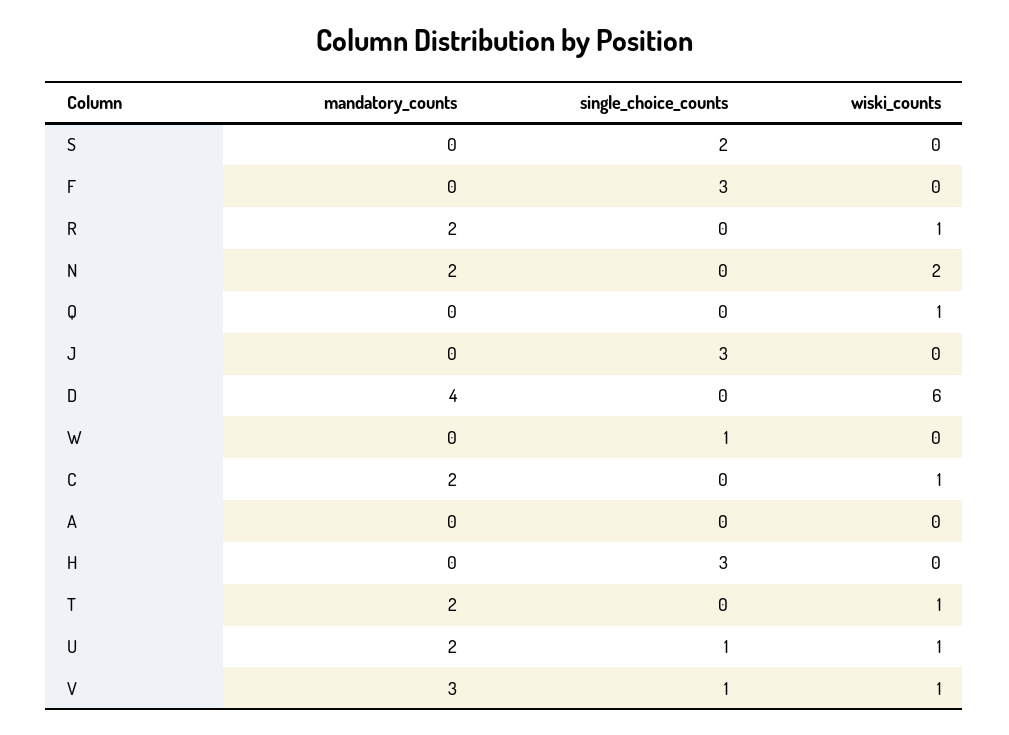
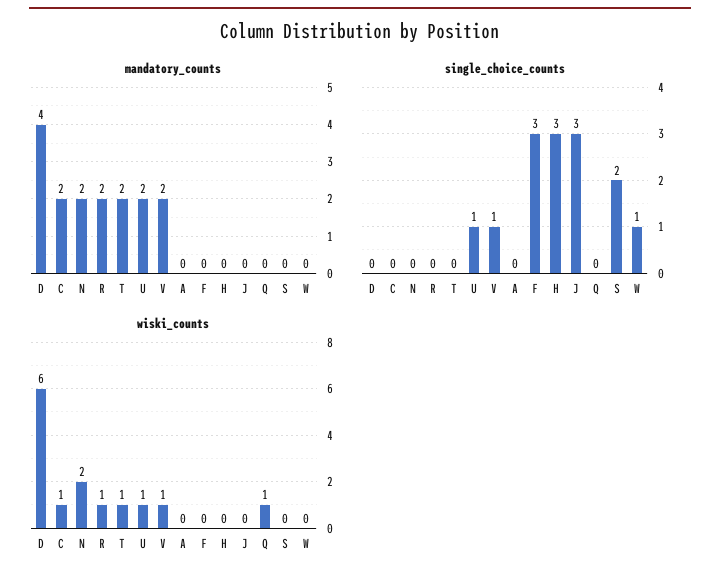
  {
    "mandatory_counts": {
      "S": 0,
      "F": 0,
      "R": 2,
      "N": 2,
      "Q": 0,
      "J": 0,
      "D": 4,
      "W": 0,
      "C": 2,
      "A": 0,
      "H": 0,
      "T": 2,
      "U": 2,
-     "V": 3
+     "V": 2
    },
    "single_choice_counts": {
      "S": 2,
      "F": 3,
      "R": 0,
      "N": 0,
      "Q": 0,
      "J": 3,
      "D": 0,
      "W": 1,
      "C": 0,
      "A": 0,
      "H": 3,
      "T": 0,
      "U": 1,
      "V": 1
    },
    "wiski_counts": {
      "S": 0,
      "F": 0,
      "R": 1,
      "N": 2,
      "Q": 1,
      "J": 0,
      "D": 6,
      "W": 0,
      "C": 1,
      "A": 0,
      "H": 0,
      "T": 1,
      "U": 1,
      "V": 1
    }
  }

